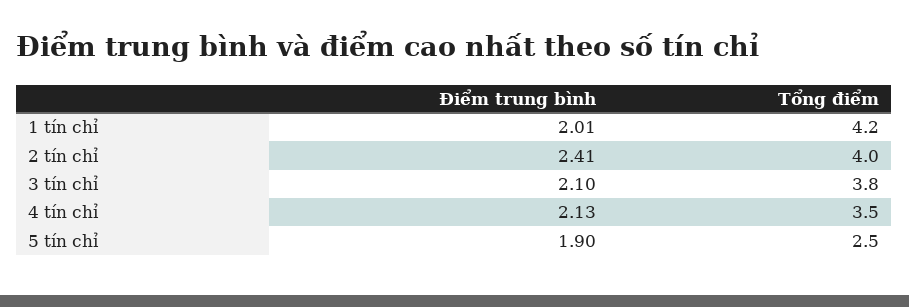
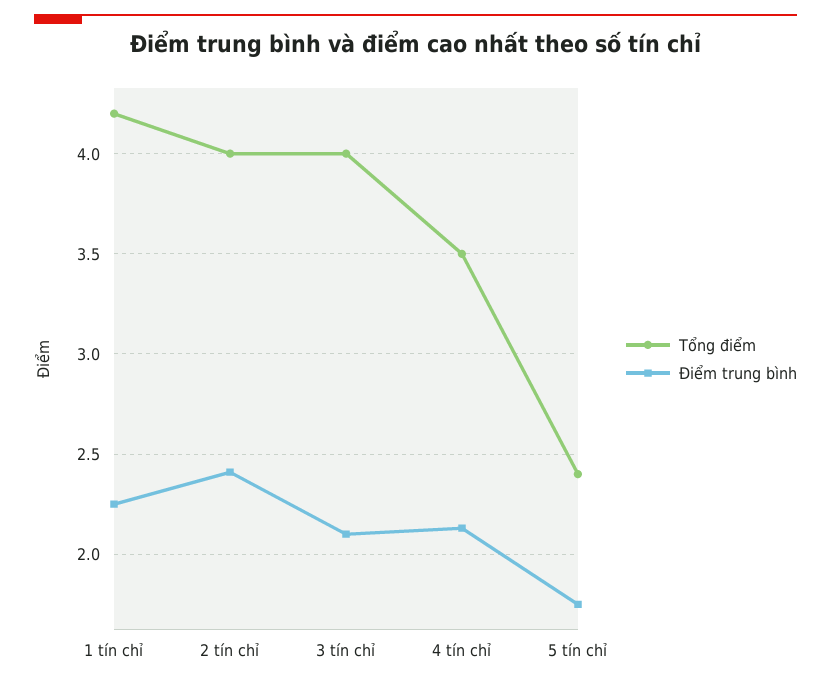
  {
    "Điểm trung bình": {
-     "1 tín chỉ": 2.01,
+     "1 tín chỉ": 2.25,
      "2 tín chỉ": 2.41,
      "3 tín chỉ": 2.1,
      "4 tín chỉ": 2.13,
-     "5 tín chỉ": 1.9
+     "5 tín chỉ": 1.75
    },
    "Tổng điểm": {
      "1 tín chỉ": 4.2,
      "2 tín chỉ": 4,
-     "3 tín chỉ": 3.8,
+     "3 tín chỉ": 4,
      "4 tín chỉ": 3.5,
-     "5 tín chỉ": 2.5
+     "5 tín chỉ": 2.4
    }
  }

